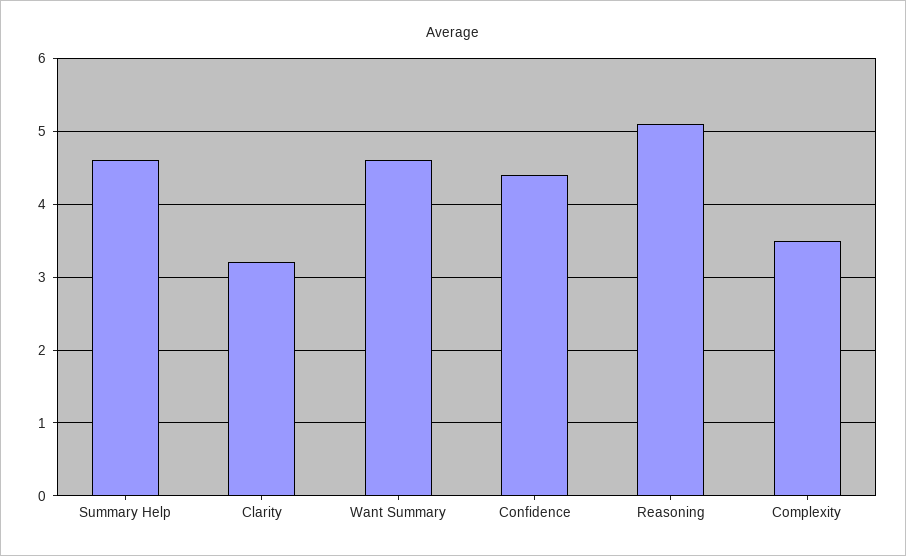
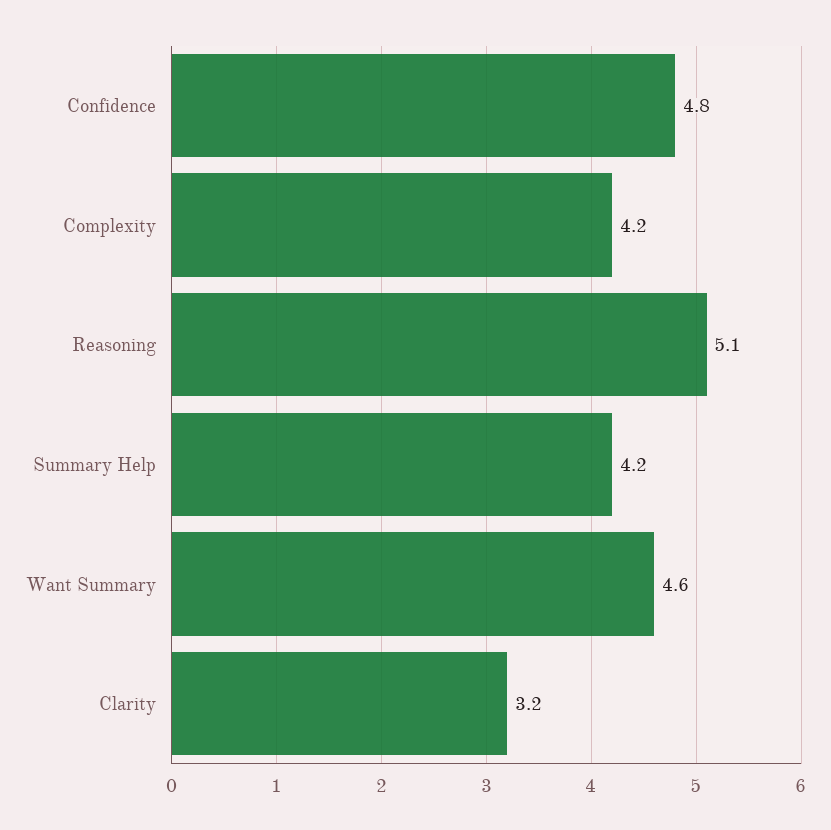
  {
-   "Summary Help": 4.6,
+   "Summary Help": 4.2,
    "Clarity": 3.2,
    "Want Summary": 4.6,
-   "Confidence": 4.4,
+   "Confidence": 4.8,
    "Reasoning": 5.1,
-   "Complexity": 3.5
+   "Complexity": 4.2
  }

